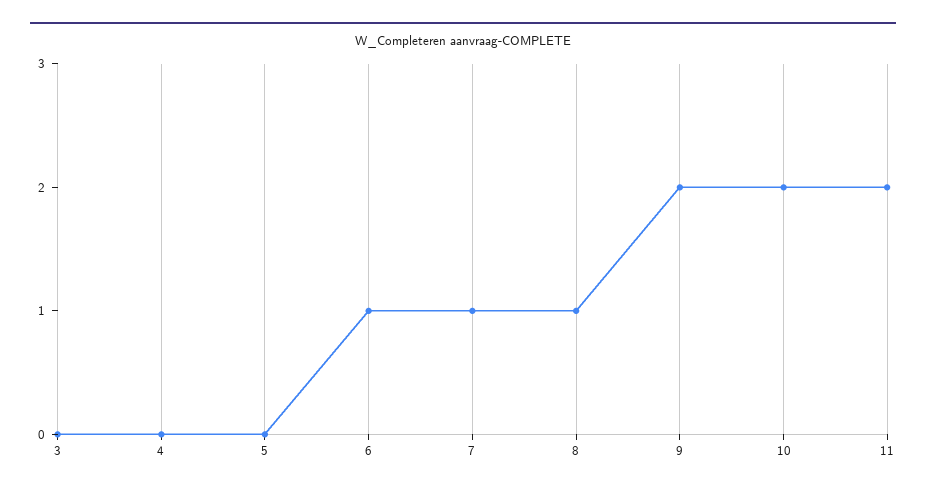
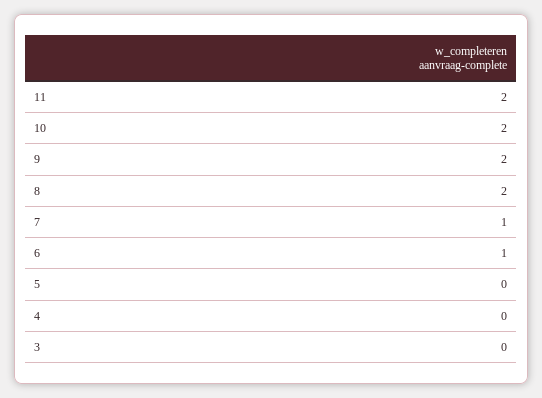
  {
    "3": 0,
    "4": 0,
    "5": 0,
    "6": 1,
    "7": 1,
-   "8": 1,
+   "8": 2,
    "9": 2,
    "10": 2,
    "11": 2
  }

